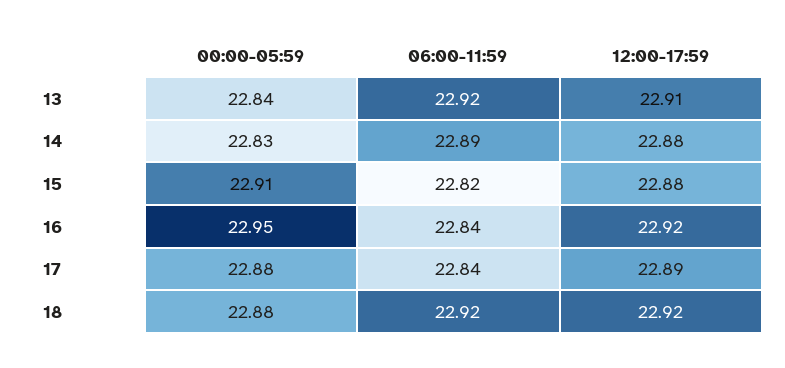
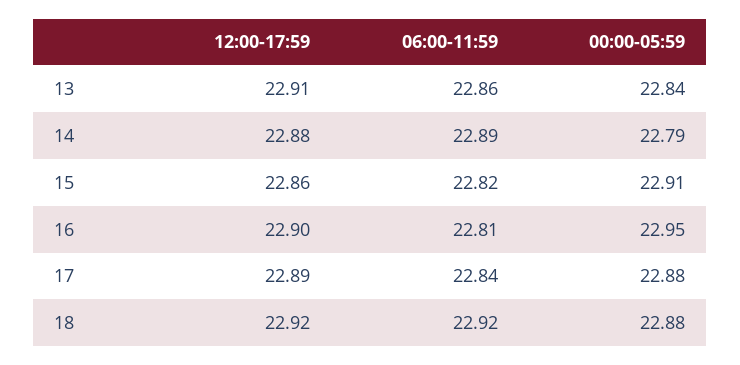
  {
    "00:00-05:59": {
      "13": 22.84,
-     "14": 22.83,
+     "14": 22.79,
      "15": 22.91,
      "16": 22.95,
      "17": 22.88,
      "18": 22.88
    },
    "06:00-11:59": {
-     "13": 22.92,
+     "13": 22.86,
      "14": 22.89,
      "15": 22.82,
-     "16": 22.84,
+     "16": 22.81,
      "17": 22.84,
      "18": 22.92
    },
    "12:00-17:59": {
      "13": 22.91,
      "14": 22.88,
-     "15": 22.88,
+     "15": 22.86,
-     "16": 22.92,
+     "16": 22.9,
      "17": 22.89,
      "18": 22.92
    }
  }

